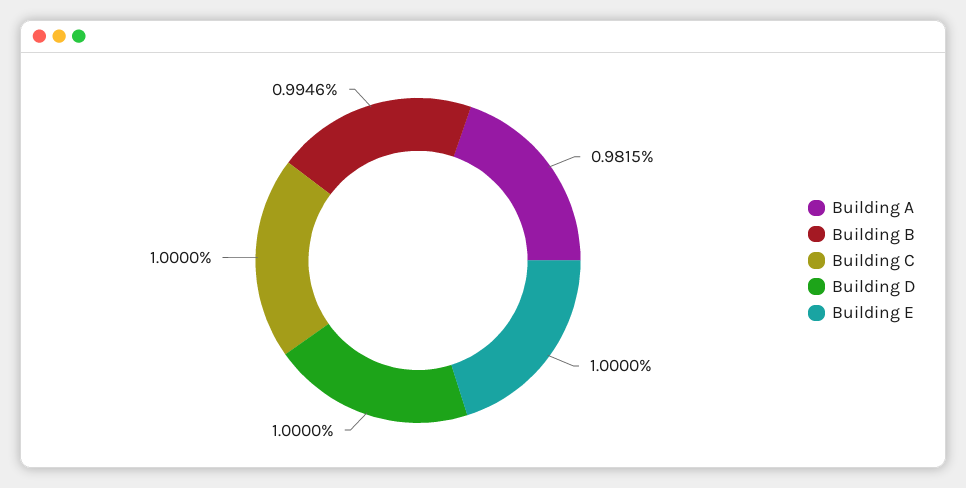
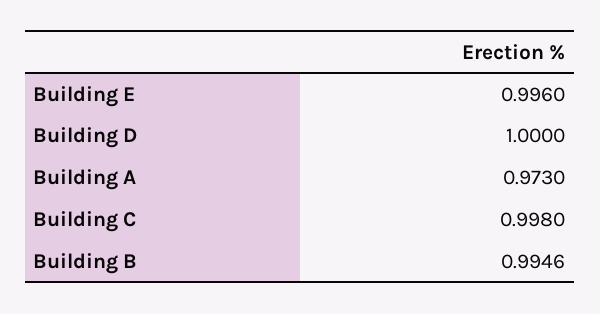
  {
-   "Building A": 0.9815,
+   "Building A": 0.973,
    "Building B": 0.9946,
-   "Building C": 1,
+   "Building C": 0.998,
    "Building D": 1,
-   "Building E": 1
+   "Building E": 0.996
  }

